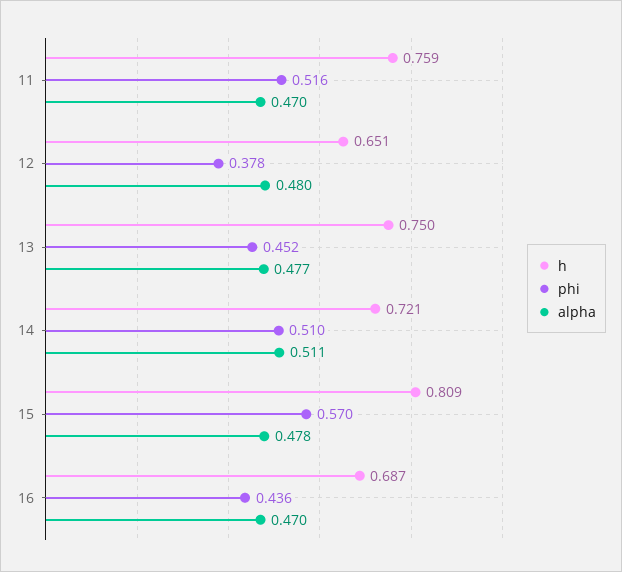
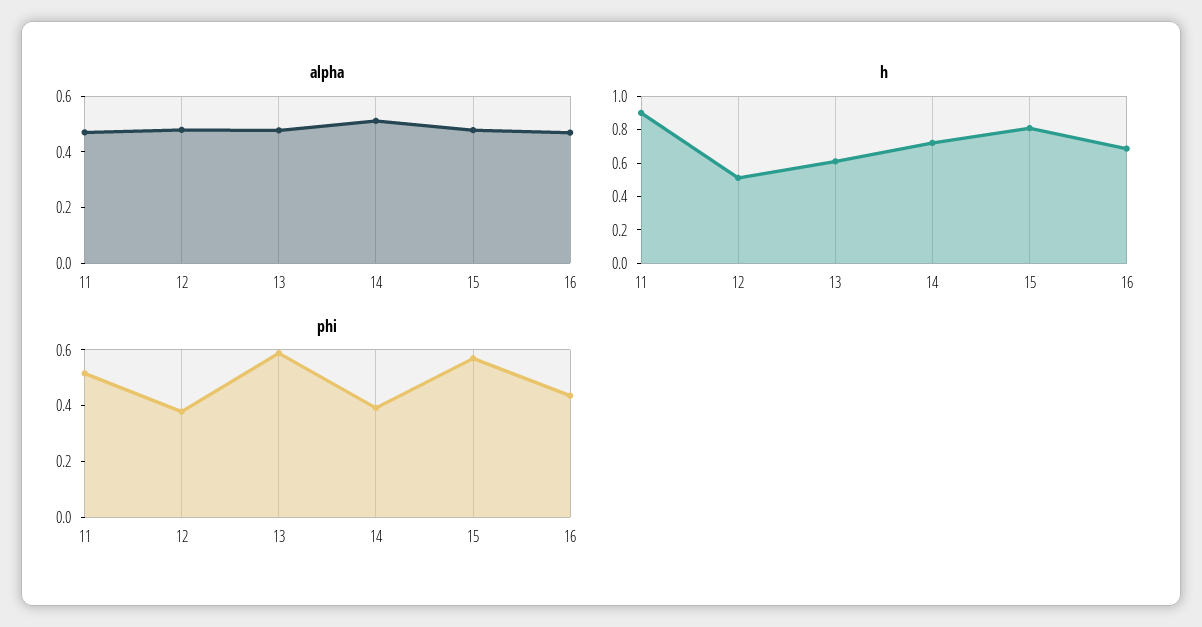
  {
    "h": {
-     "11": 0.759,
+     "11": 0.9,
-     "12": 0.651,
+     "12": 0.5,
-     "13": 0.75,
+     "13": 0.6,
      "14": 0.721,
      "15": 0.809,
      "16": 0.687
    },
    "phi": {
      "11": 0.516,
      "12": 0.378,
-     "13": 0.452,
+     "13": 0.6,
-     "14": 0.51,
+     "14": 0.4,
      "15": 0.57,
      "16": 0.436
    },
    "alpha": {
      "11": 0.47,
      "12": 0.48,
      "13": 0.477,
      "14": 0.511,
      "15": 0.478,
      "16": 0.47
    }
  }

